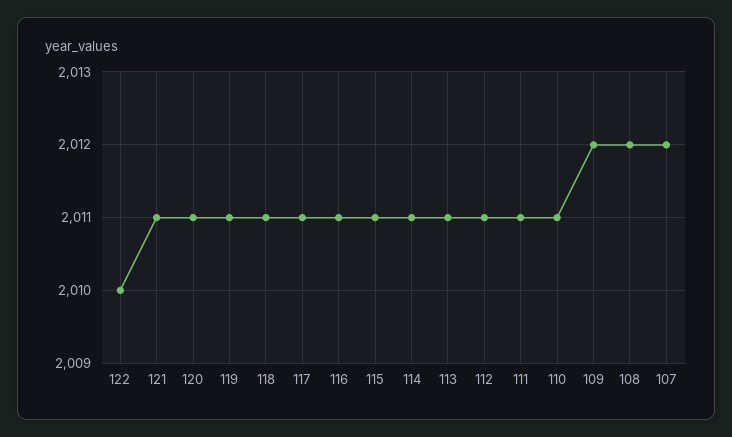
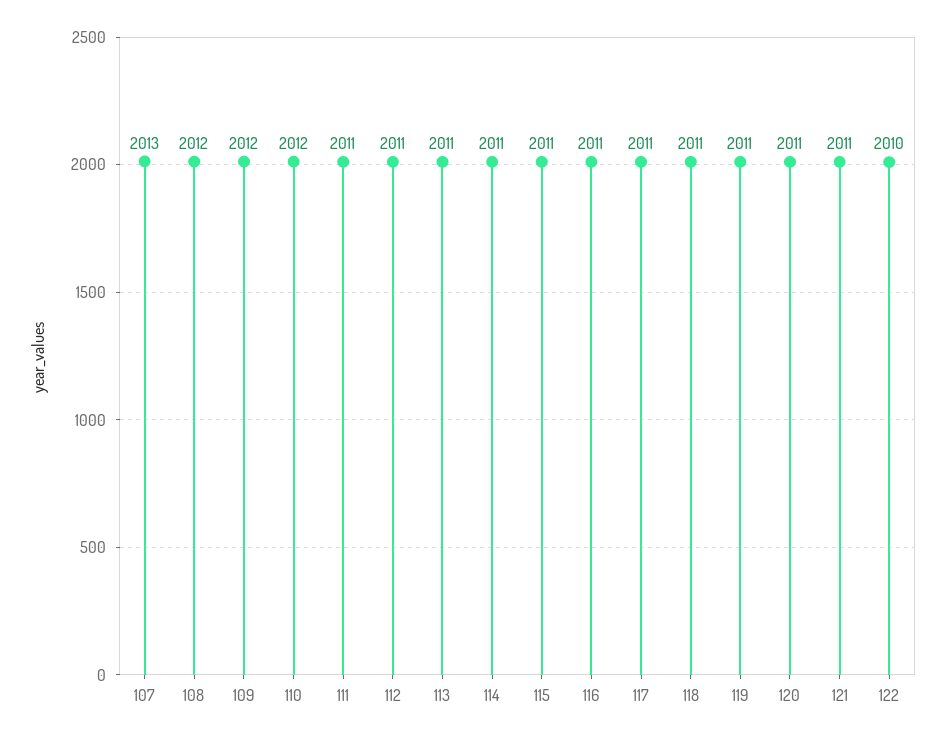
  {
    "122": 2010,
    "121": 2011,
    "120": 2011,
    "119": 2011,
    "118": 2011,
    "117": 2011,
    "116": 2011,
    "115": 2011,
    "114": 2011,
    "113": 2011,
    "112": 2011,
    "111": 2011,
-   "110": 2011,
+   "110": 2012,
    "109": 2012,
    "108": 2012,
-   "107": 2012
+   "107": 2013
  }

